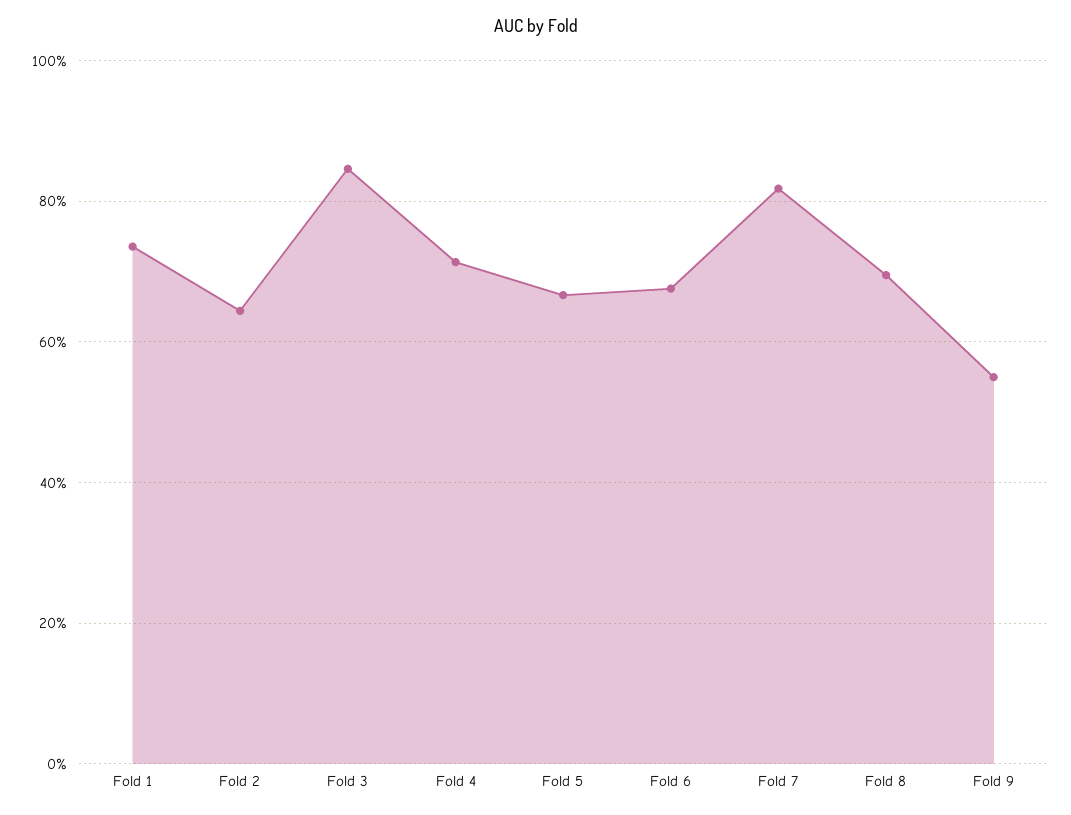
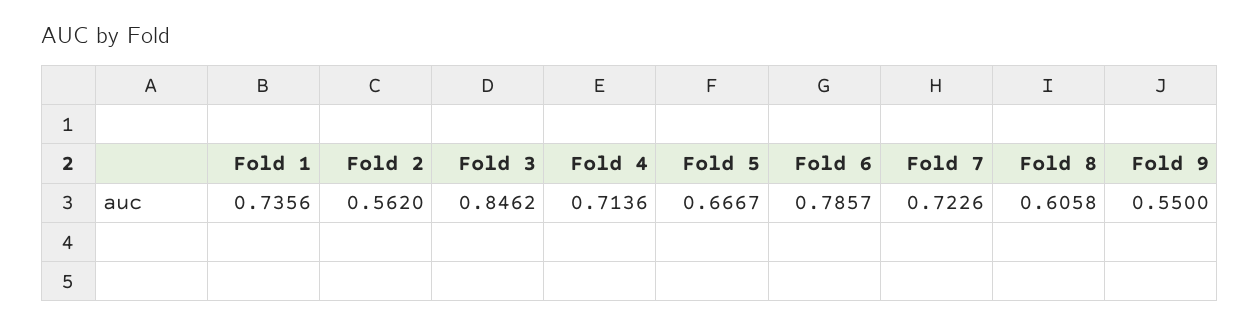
  {
    "Fold 1": 0.7356,
-   "Fold 2": 0.64,
+   "Fold 2": 0.562,
    "Fold 3": 0.8462,
    "Fold 4": 0.7136,
    "Fold 5": 0.6667,
-   "Fold 6": 0.68,
+   "Fold 6": 0.7857,
-   "Fold 7": 0.82,
+   "Fold 7": 0.7226,
-   "Fold 8": 0.7,
+   "Fold 8": 0.6058,
    "Fold 9": 0.55
  }

